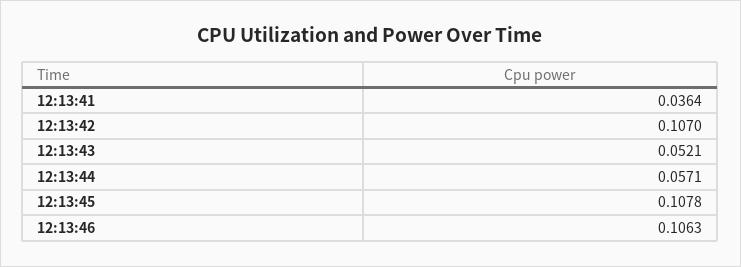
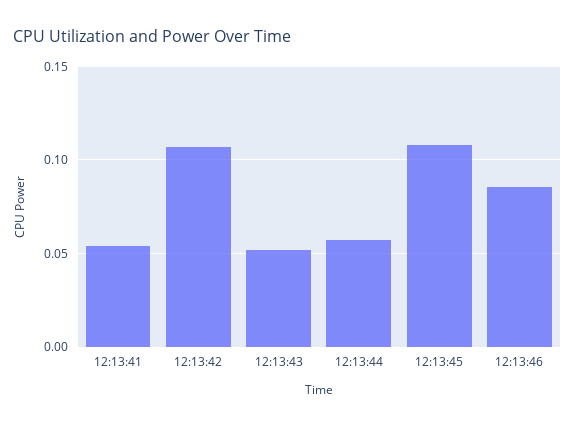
  {
-   "12:13:41": 0.0364,
+   "12:13:41": 0.055,
    "12:13:42": 0.107,
    "12:13:43": 0.0521,
    "12:13:44": 0.0571,
    "12:13:45": 0.1078,
-   "12:13:46": 0.1063
+   "12:13:46": 0.085
  }

